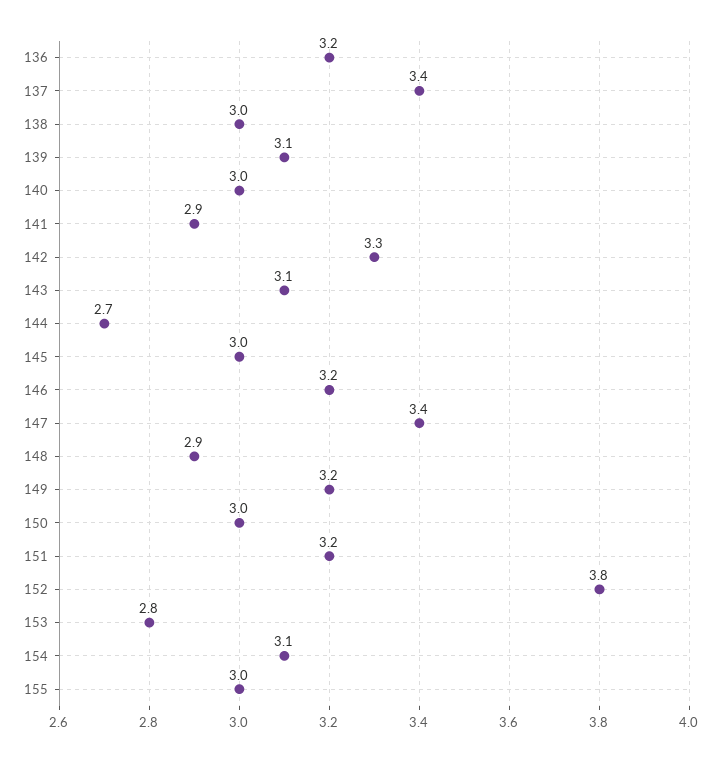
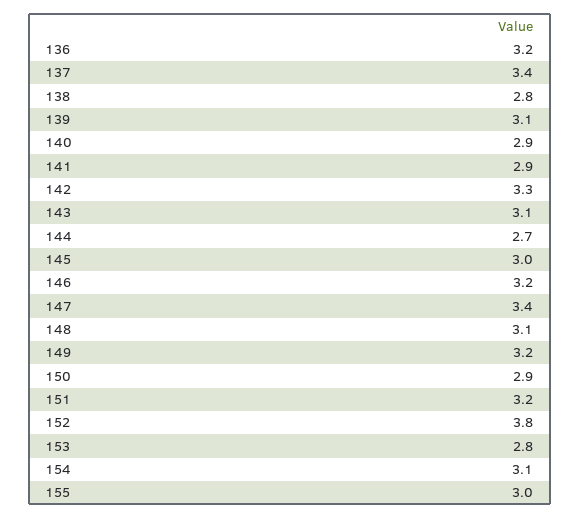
  {
    "136": 3.2,
    "137": 3.4,
-   "138": 3,
+   "138": 2.8,
    "139": 3.1,
-   "140": 3,
+   "140": 2.9,
    "141": 2.9,
    "142": 3.3,
    "143": 3.1,
    "144": 2.7,
    "145": 3,
    "146": 3.2,
    "147": 3.4,
-   "148": 2.9,
+   "148": 3.1,
    "149": 3.2,
-   "150": 3,
+   "150": 2.9,
    "151": 3.2,
    "152": 3.8,
    "153": 2.8,
    "154": 3.1,
    "155": 3
  }

